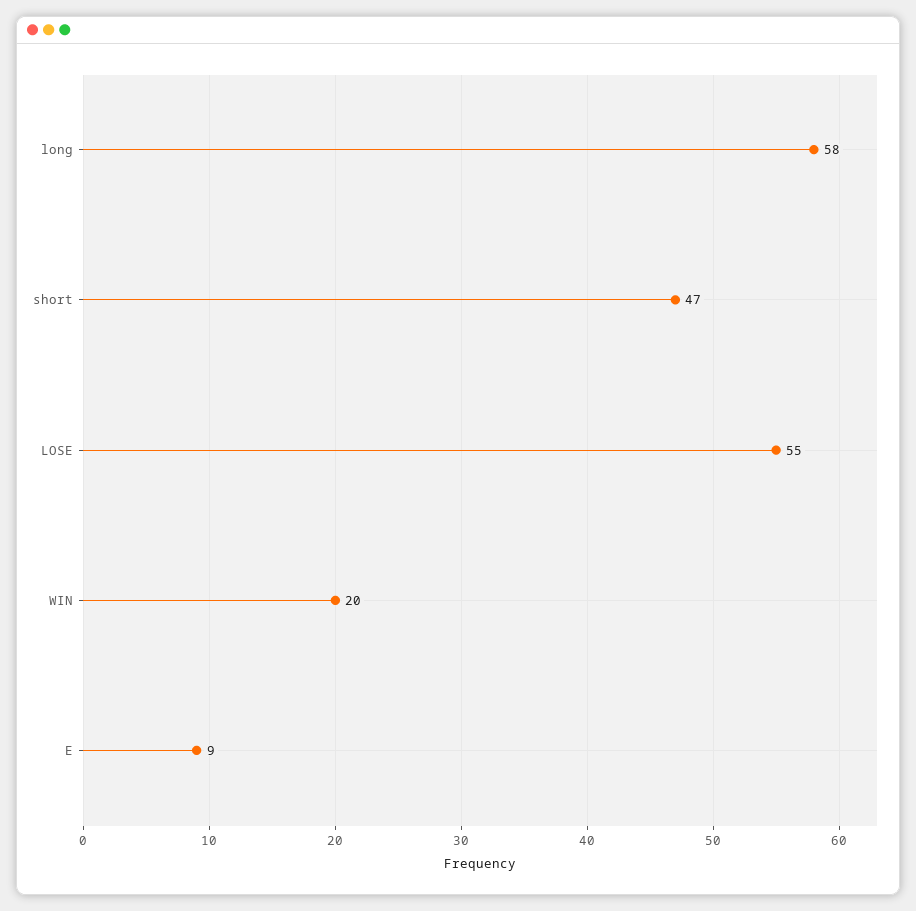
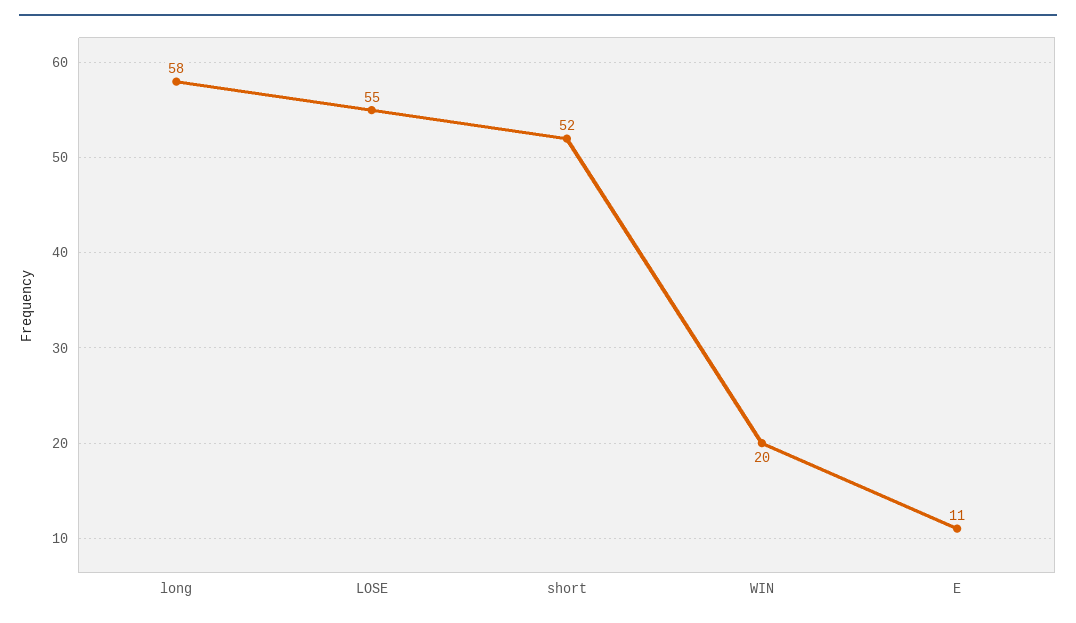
  {
    "long": 58,
-   "short": 47,
+   "short": 52,
    "LOSE": 55,
    "WIN": 20,
-   "E": 9
+   "E": 11
  }

